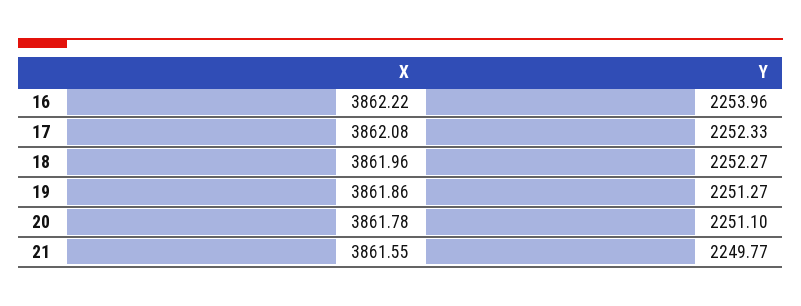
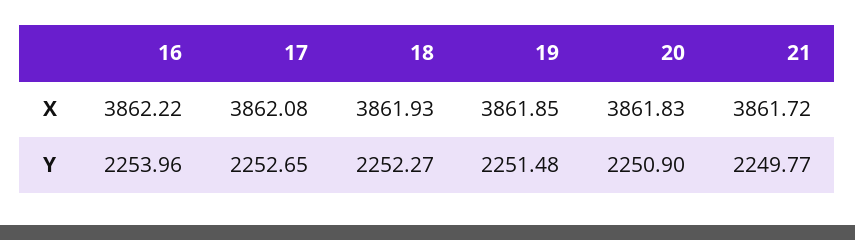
  {
    "X": {
      "16": 3862.22,
      "17": 3862.08,
-     "18": 3861.96,
+     "18": 3861.93,
-     "19": 3861.86,
+     "19": 3861.85,
-     "20": 3861.78,
+     "20": 3861.83,
-     "21": 3861.55
+     "21": 3861.72
    },
    "Y": {
      "16": 2253.96,
-     "17": 2252.33,
+     "17": 2252.65,
      "18": 2252.27,
-     "19": 2251.27,
+     "19": 2251.48,
-     "20": 2251.1,
+     "20": 2250.9,
      "21": 2249.77
    }
  }

